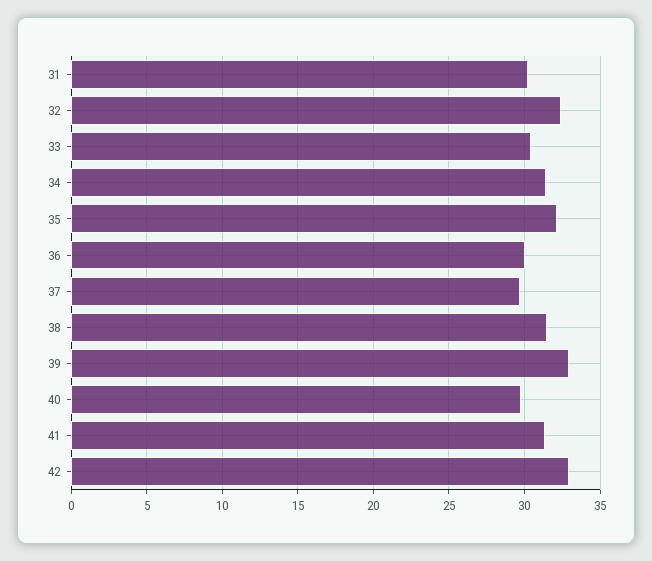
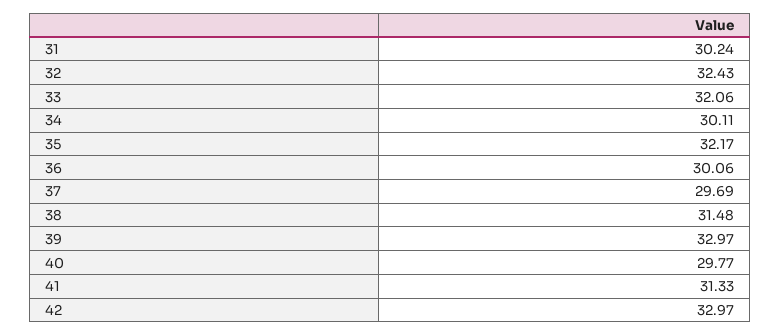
  {
    "31": 30.24,
    "32": 32.43,
-   "33": 30.5,
+   "33": 32.06,
-   "34": 31.5,
+   "34": 30.11,
    "35": 32.17,
    "36": 30.06,
    "37": 29.69,
    "38": 31.48,
    "39": 32.97,
    "40": 29.77,
    "41": 31.33,
    "42": 32.97
  }

